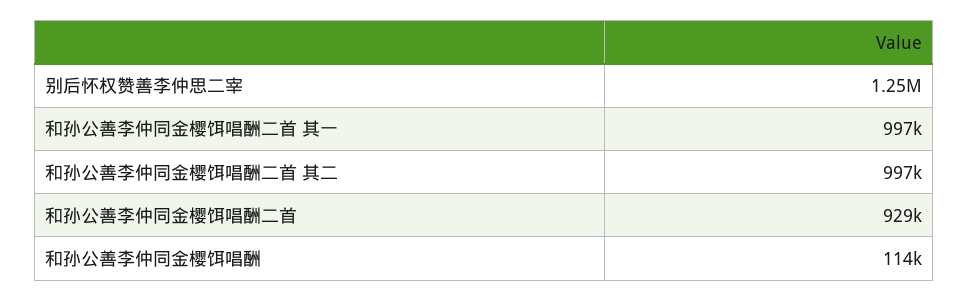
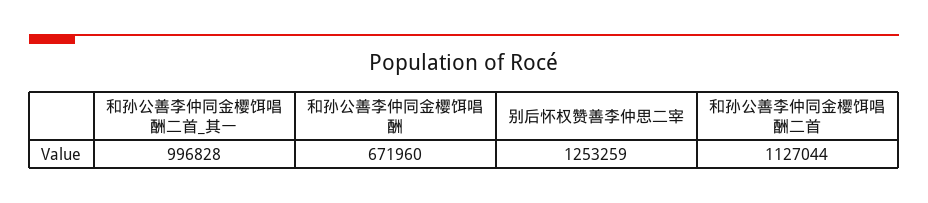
  {
    "别后怀权赞善李仲思二宰": 1253259,
    "和孙公善李仲同金樱饵唱酬二首 其一": 996828,
-   "和孙公善李仲同金樱饵唱酬二首 其二": 997000,
-   "和孙公善李仲同金樱饵唱酬二首": 929000,
+   "和孙公善李仲同金樱饵唱酬二首": 1127044,
-   "和孙公善李仲同金樱饵唱酬": 114000
+   "和孙公善李仲同金樱饵唱酬": 671960
  }

